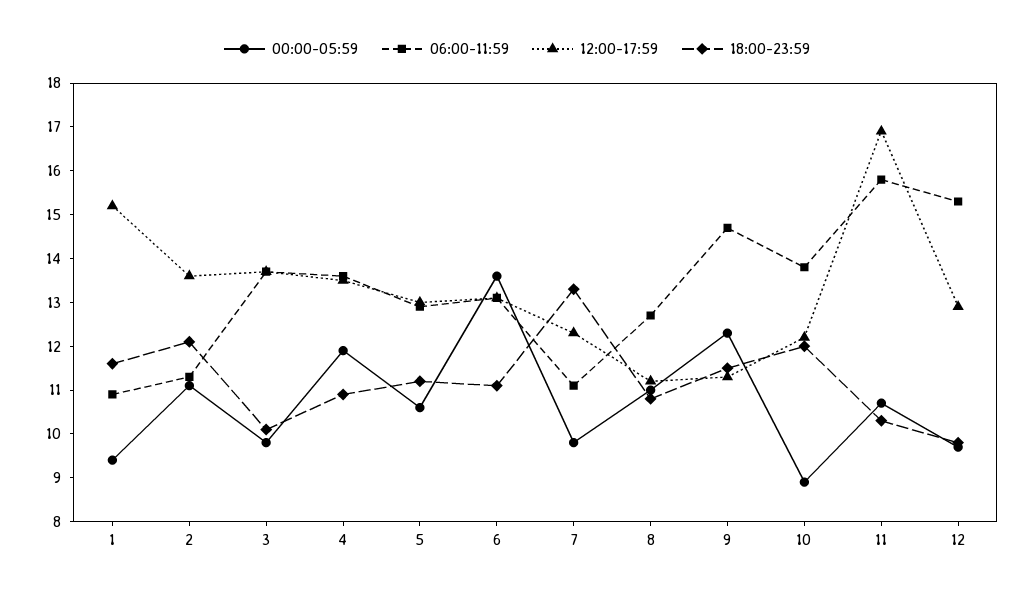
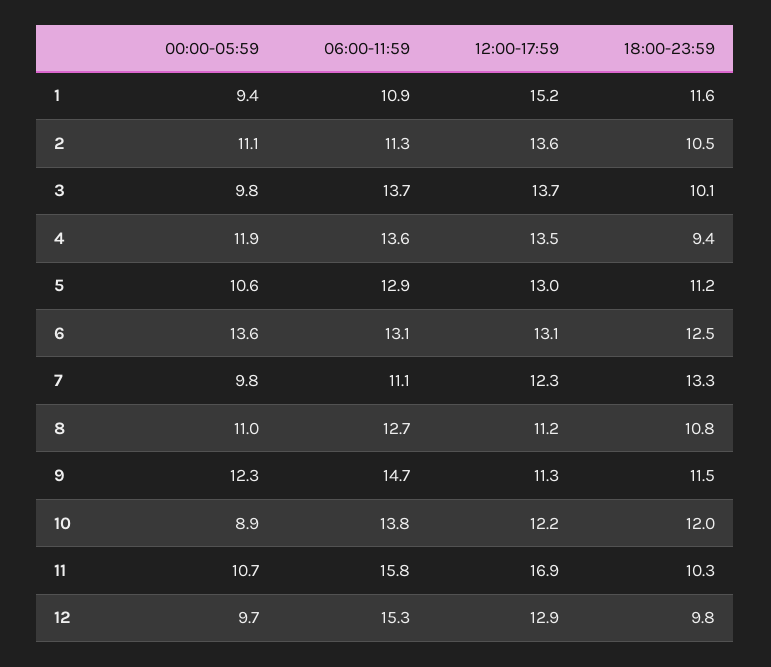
  {
    "00:00-05:59": {
      "1": 9.4,
      "2": 11.1,
      "3": 9.8,
      "4": 11.9,
      "5": 10.6,
      "6": 13.6,
      "7": 9.8,
      "8": 11,
      "9": 12.3,
      "10": 8.9,
      "11": 10.7,
      "12": 9.7
    },
    "06:00-11:59": {
      "1": 10.9,
      "2": 11.3,
      "3": 13.7,
      "4": 13.6,
      "5": 12.9,
      "6": 13.1,
      "7": 11.1,
      "8": 12.7,
      "9": 14.7,
      "10": 13.8,
      "11": 15.8,
      "12": 15.3
    },
    "12:00-17:59": {
      "1": 15.2,
      "2": 13.6,
      "3": 13.7,
      "4": 13.5,
      "5": 13,
      "6": 13.1,
      "7": 12.3,
      "8": 11.2,
      "9": 11.3,
      "10": 12.2,
      "11": 16.9,
      "12": 12.9
    },
    "18:00-23:59": {
      "1": 11.6,
-     "2": 12,
+     "2": 10.5,
      "3": 10.1,
-     "4": 11,
+     "4": 9.4,
      "5": 11.2,
-     "6": 11,
+     "6": 12.5,
      "7": 13.3,
      "8": 10.8,
      "9": 11.5,
      "10": 12,
      "11": 10.3,
      "12": 9.8
    }
  }

